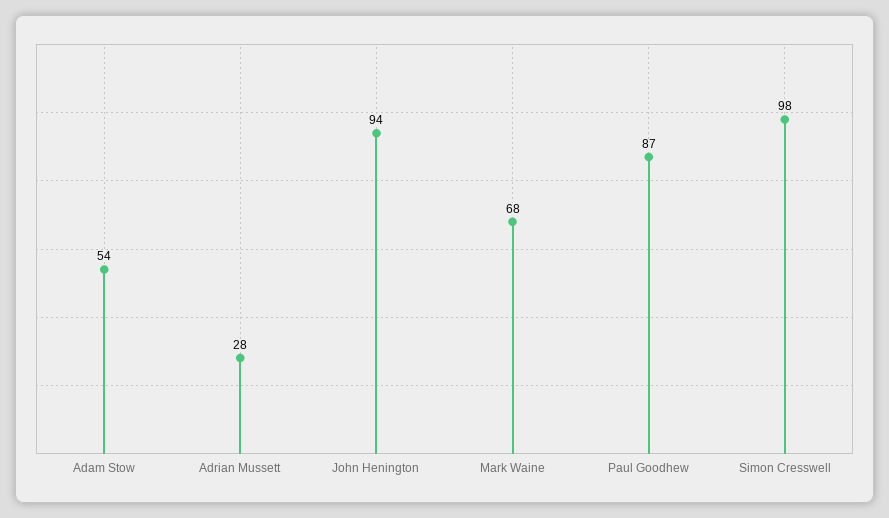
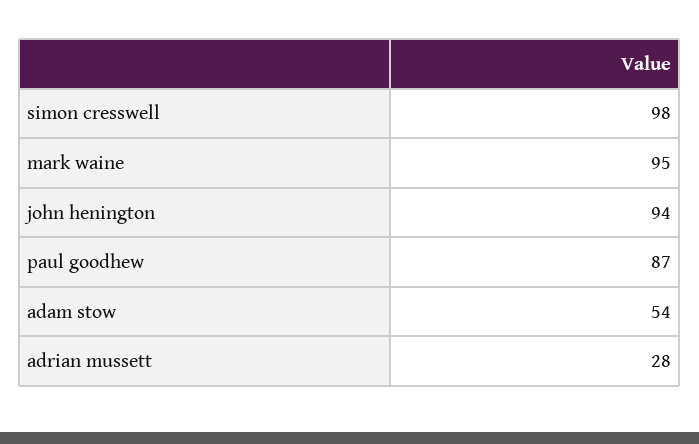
  {
    "Adam Stow": 54,
    "Adrian Mussett": 28,
    "John Henington": 94,
-   "Mark Waine": 68,
+   "Mark Waine": 95,
    "Paul Goodhew": 87,
    "Simon Cresswell": 98
  }

